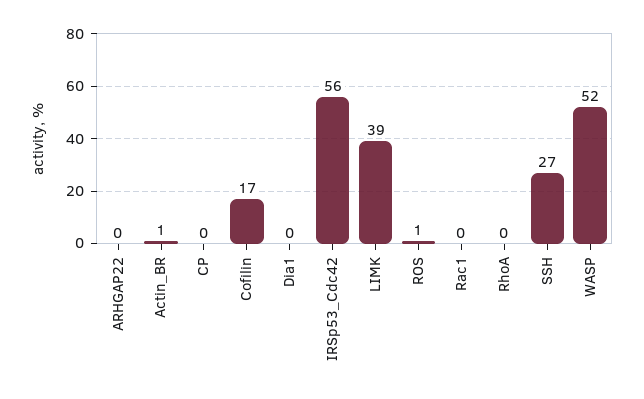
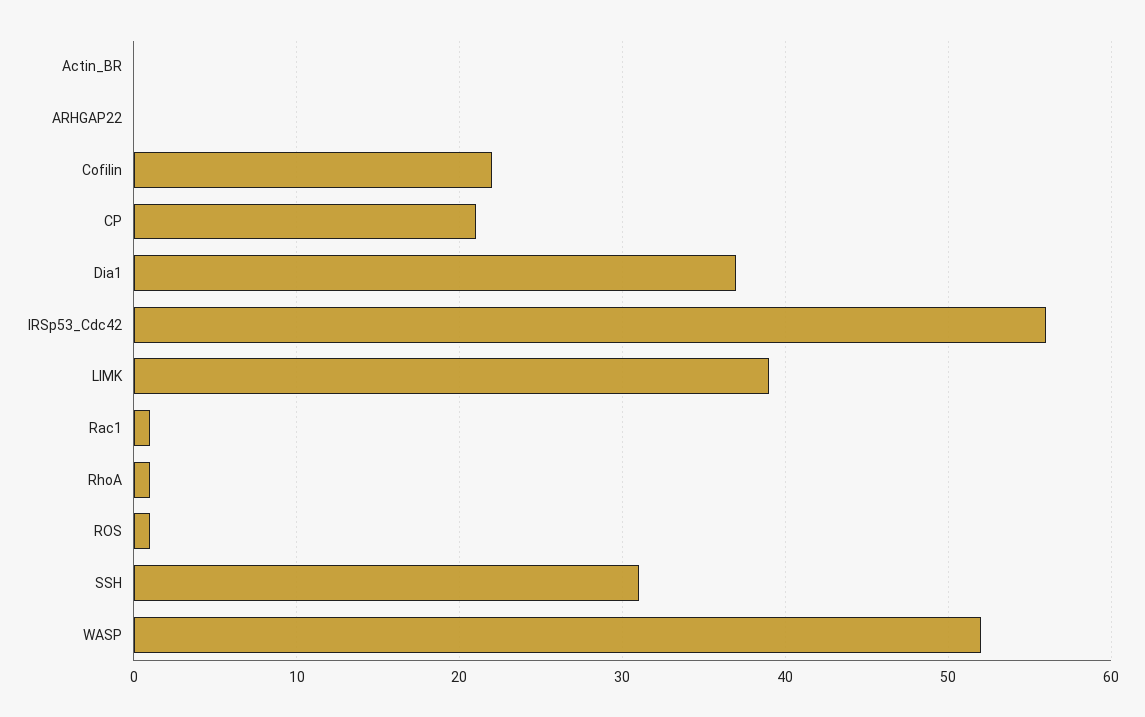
  {
    "ARHGAP22": 0,
-   "Actin_BR": 1,
+   "Actin_BR": 0,
-   "CP": 0,
+   "CP": 21,
-   "Cofilin": 17,
+   "Cofilin": 22,
-   "Dia1": 0,
+   "Dia1": 37,
    "IRSp53_Cdc42": 56,
    "LIMK": 39,
    "ROS": 1,
-   "Rac1": 0,
+   "Rac1": 1,
-   "RhoA": 0,
+   "RhoA": 1,
-   "SSH": 27,
+   "SSH": 31,
    "WASP": 52
  }

